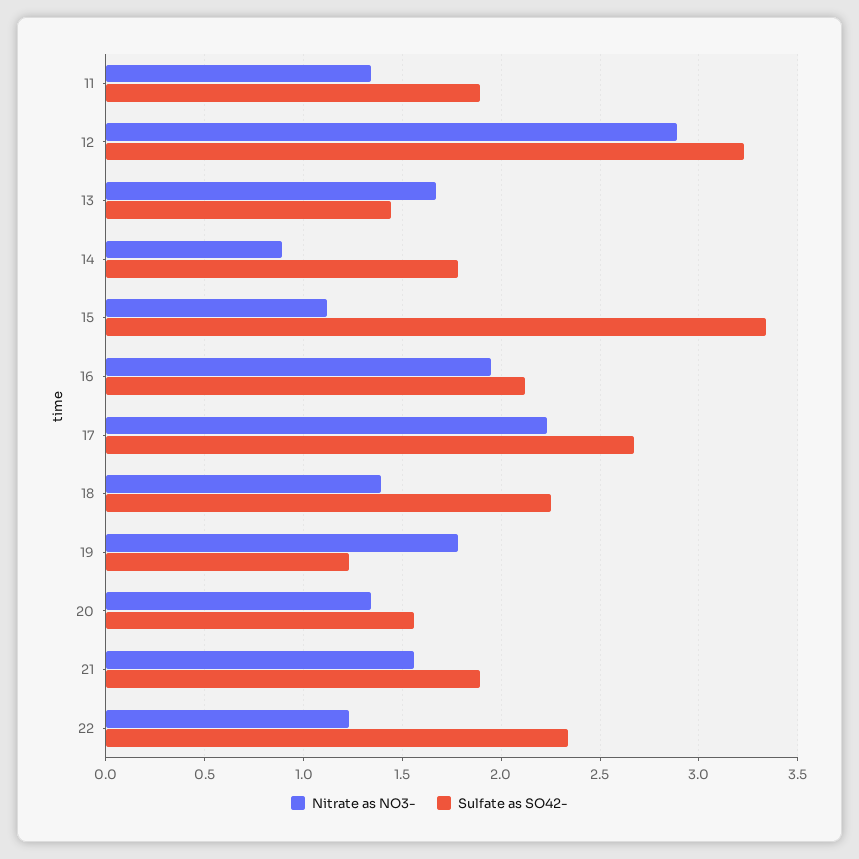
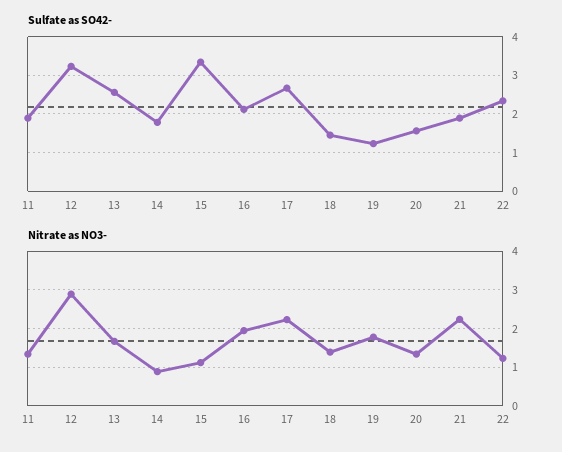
  {
    "Nitrate as NO3-": {
      "11": 1.35,
      "12": 2.9,
      "13": 1.65,
      "14": 0.9,
      "15": 1.1,
      "16": 1.95,
      "17": 2.25,
      "18": 1.4,
      "19": 1.8,
      "20": 1.35,
-     "21": 1.55,
+     "21": 2.2,
      "22": 1.25
    },
    "Sulfate as SO42-": {
      "11": 1.9,
      "12": 3.25,
-     "13": 1.45,
+     "13": 2.6,
      "14": 1.8,
      "15": 3.35,
      "16": 2.1,
      "17": 2.65,
-     "18": 2.25,
+     "18": 1.4,
      "19": 1.25,
      "20": 1.55,
      "21": 1.9,
      "22": 2.35
    }
  }

